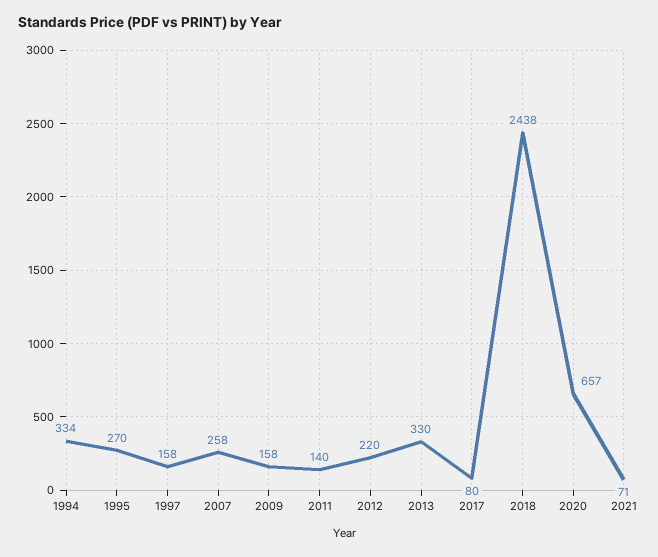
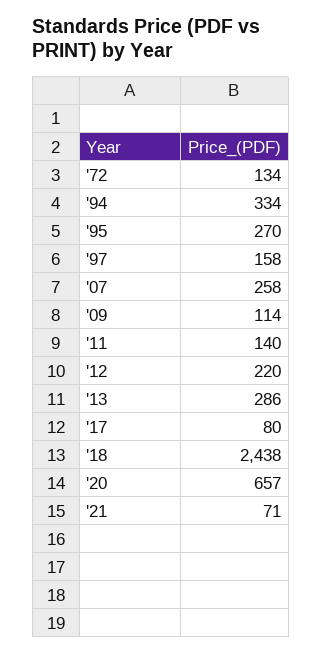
  {
    "1994": 334,
    "1995": 270,
    "1997": 158,
    "2007": 258,
-   "2009": 158,
+   "2009": 114,
    "2011": 140,
    "2012": 220,
-   "2013": 330,
+   "2013": 286,
    "2017": 80,
    "2018": 2438,
    "2020": 657,
-   "2021": 71
+   "2021": 71,
+   "'72": 134
  }

